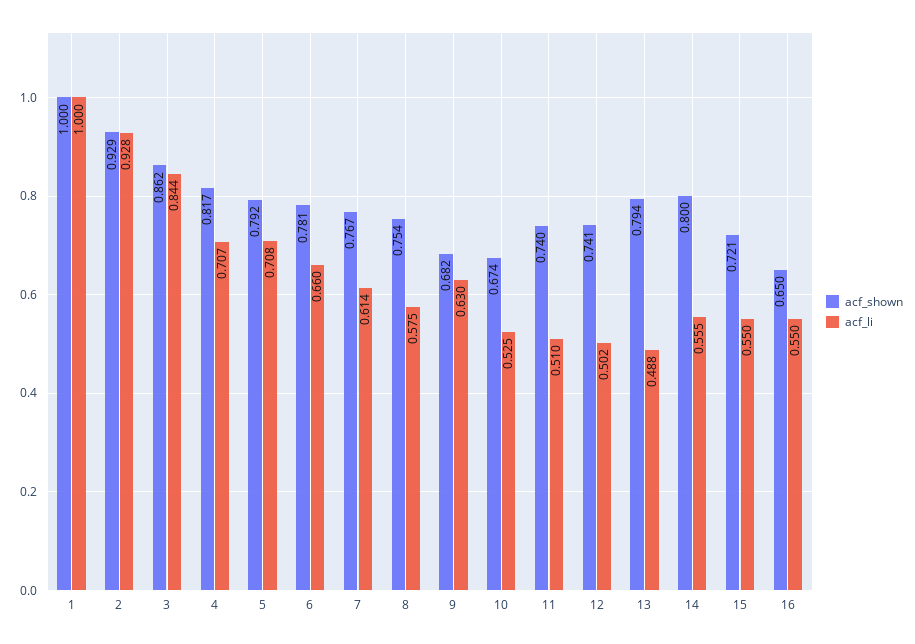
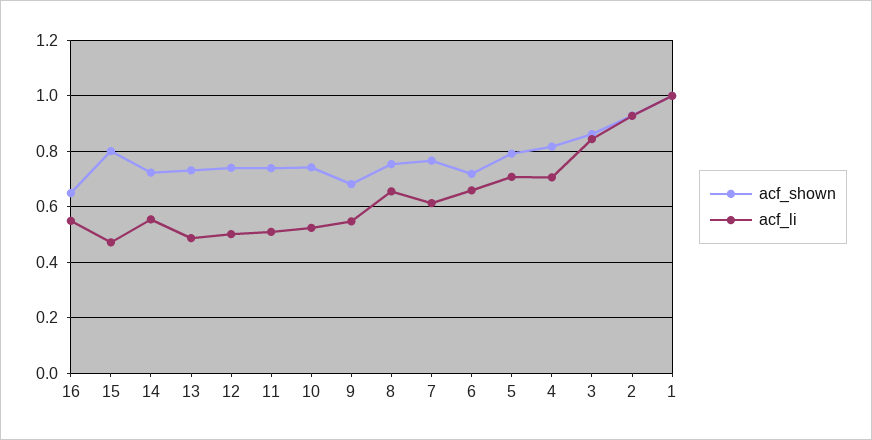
  {
    "acf_shown": {
      "1": 1,
      "2": 0.929,
      "3": 0.862,
      "4": 0.817,
      "5": 0.792,
-     "6": 0.781,
+     "6": 0.725,
      "7": 0.767,
      "8": 0.754,
      "9": 0.682,
-     "10": 0.674,
+     "10": 0.75,
      "11": 0.74,
      "12": 0.741,
-     "13": 0.794,
+     "13": 0.725,
-     "14": 0.8,
+     "14": 0.725,
-     "15": 0.721,
+     "15": 0.8,
      "16": 0.65
    },
    "acf_li": {
      "1": 1,
      "2": 0.928,
      "3": 0.844,
      "4": 0.707,
      "5": 0.708,
      "6": 0.66,
      "7": 0.614,
-     "8": 0.575,
+     "8": 0.65,
-     "9": 0.63,
+     "9": 0.55,
      "10": 0.525,
      "11": 0.51,
      "12": 0.502,
      "13": 0.488,
      "14": 0.555,
-     "15": 0.55,
+     "15": 0.475,
      "16": 0.55
    }
  }

